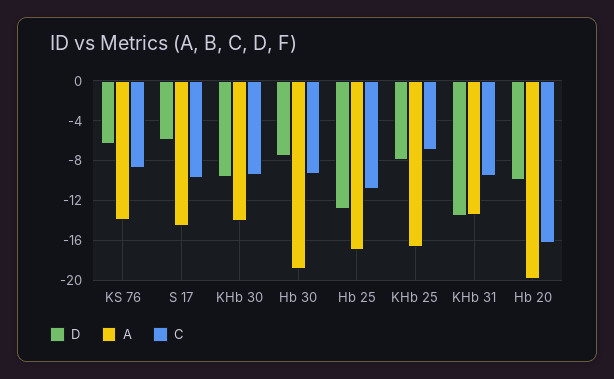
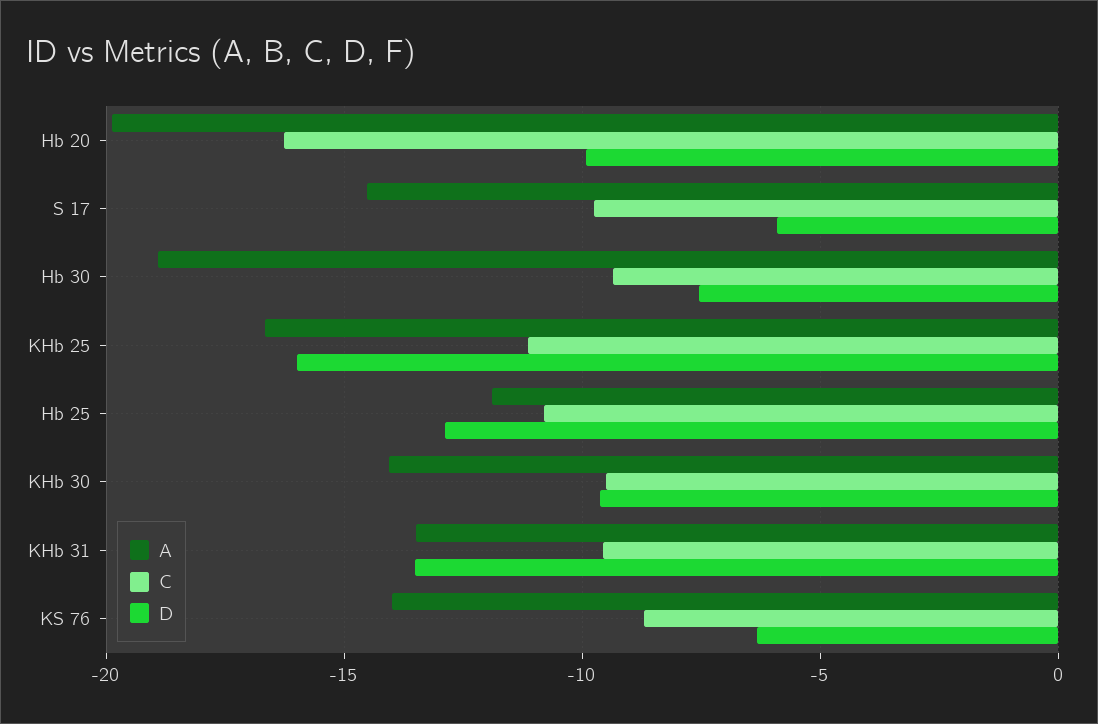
  {
    "D": {
      "KS 76": -6.5,
      "S 17": -6,
      "KHb 30": -9.5,
      "Hb 30": -7.5,
      "Hb 25": -13,
-     "KHb 25": -8,
+     "KHb 25": -16,
      "KHb 31": -13.5,
      "Hb 20": -10
    },
    "A": {
      "KS 76": -14,
      "S 17": -14.5,
      "KHb 30": -14,
      "Hb 30": -19,
-     "Hb 25": -17,
+     "Hb 25": -12,
      "KHb 25": -16.5,
      "KHb 31": -13.5,
      "Hb 20": -20
    },
    "C": {
      "KS 76": -8.5,
      "S 17": -10,
      "KHb 30": -9.5,
      "Hb 30": -9.5,
      "Hb 25": -11,
-     "KHb 25": -7,
+     "KHb 25": -11,
      "KHb 31": -9.5,
      "Hb 20": -16.5
    }
  }

